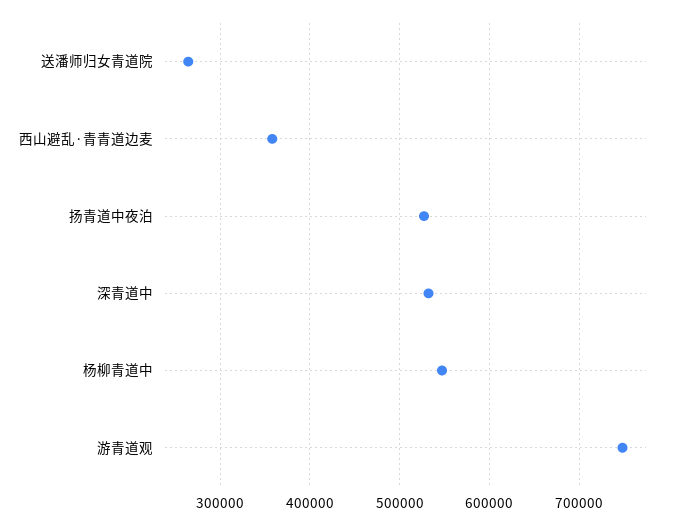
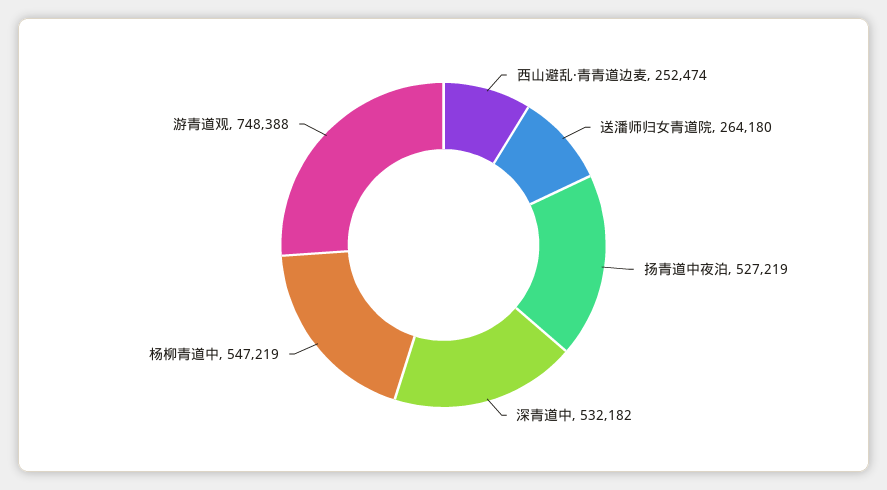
  {
    "送潘师归女青道院": 264180,
-   "西山避乱·青青道边麦": 360000,
+   "西山避乱·青青道边麦": 252474,
    "扬青道中夜泊": 527219,
    "深青道中": 532182,
    "杨柳青道中": 547219,
    "游青道观": 748388
  }

